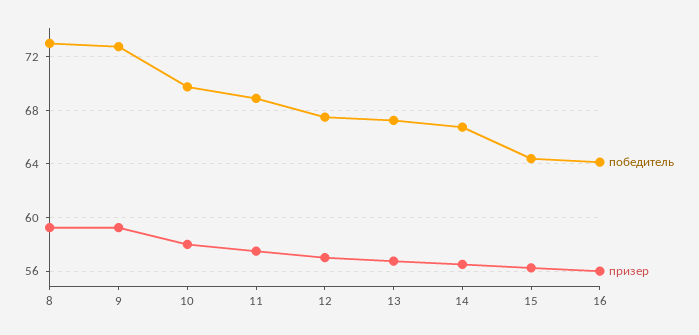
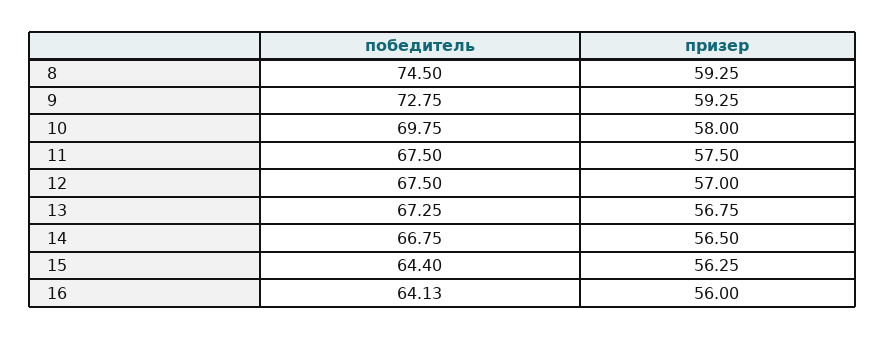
  {
    "победитель": {
-     "8": 73,
+     "8": 74.5,
      "9": 72.75,
      "10": 69.75,
-     "11": 69,
+     "11": 67.5,
      "12": 67.5,
      "13": 67.25,
      "14": 66.75,
      "15": 64.4,
      "16": 64.13
    },
    "призер": {
      "8": 59.25,
      "9": 59.25,
      "10": 58,
      "11": 57.5,
      "12": 57,
      "13": 56.75,
      "14": 56.5,
      "15": 56.25,
      "16": 56
    }
  }

